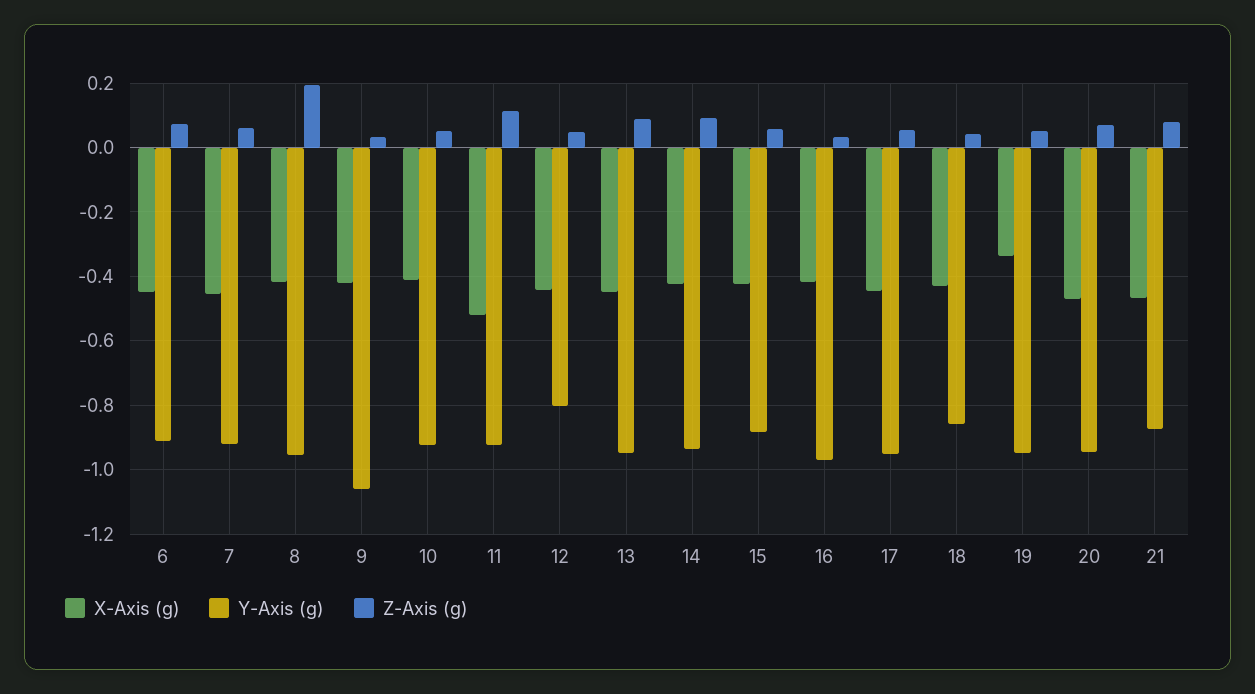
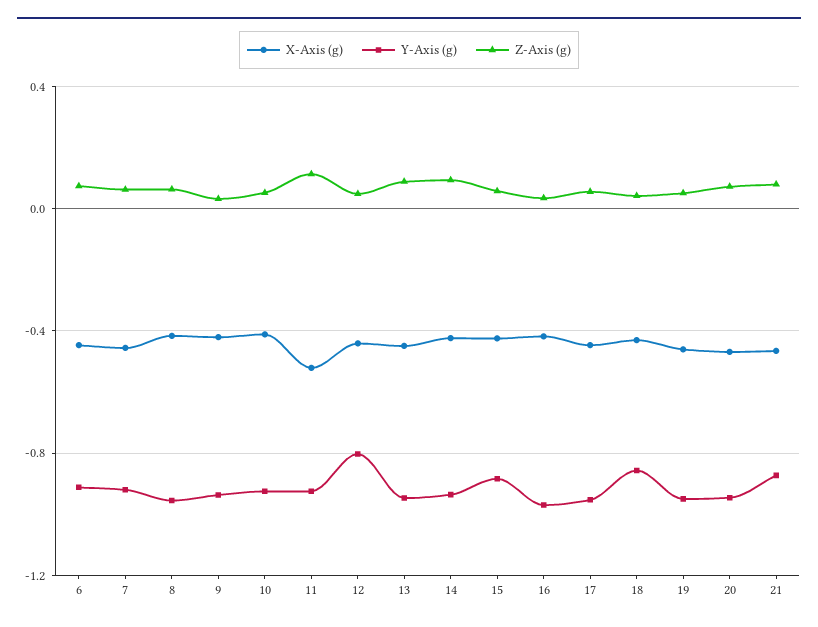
  {
    "X-Axis (g)": {
      "6": -0.44,
      "7": -0.46,
      "8": -0.42,
      "9": -0.42,
      "10": -0.42,
      "11": -0.52,
      "12": -0.44,
      "13": -0.44,
      "14": -0.42,
      "15": -0.42,
      "16": -0.42,
      "17": -0.44,
      "18": -0.44,
-     "19": -0.34,
+     "19": -0.45,
      "20": -0.46,
      "21": -0.46
    },
    "Y-Axis (g)": {
      "6": -0.92,
      "7": -0.92,
      "8": -0.96,
-     "9": -1.06,
+     "9": -0.95,
      "10": -0.92,
      "11": -0.92,
      "12": -0.8,
      "13": -0.94,
      "14": -0.94,
      "15": -0.88,
      "16": -0.98,
      "17": -0.96,
      "18": -0.86,
      "19": -0.96,
      "20": -0.94,
      "21": -0.88
    },
    "Z-Axis (g)": {
      "6": 0.08,
      "7": 0.06,
-     "8": 0.2,
+     "8": 0.05,
      "9": 0.04,
      "10": 0.06,
      "11": 0.12,
      "12": 0.04,
      "13": 0.08,
      "14": 0.1,
      "15": 0.06,
      "16": 0.04,
      "17": 0.06,
      "18": 0.04,
      "19": 0.06,
      "20": 0.08,
      "21": 0.08
    }
  }

